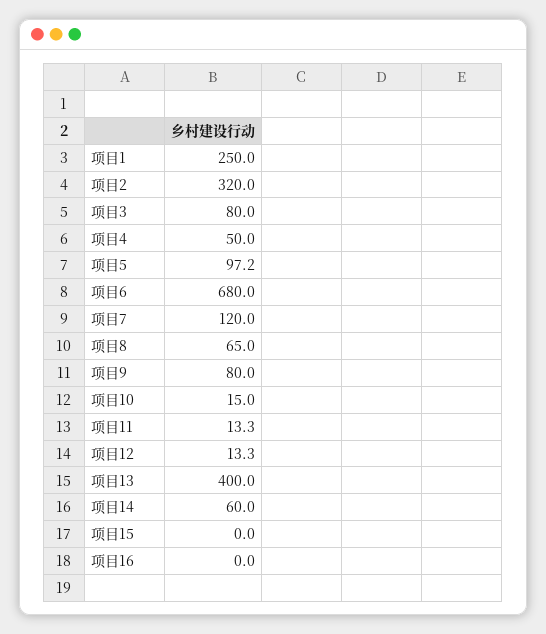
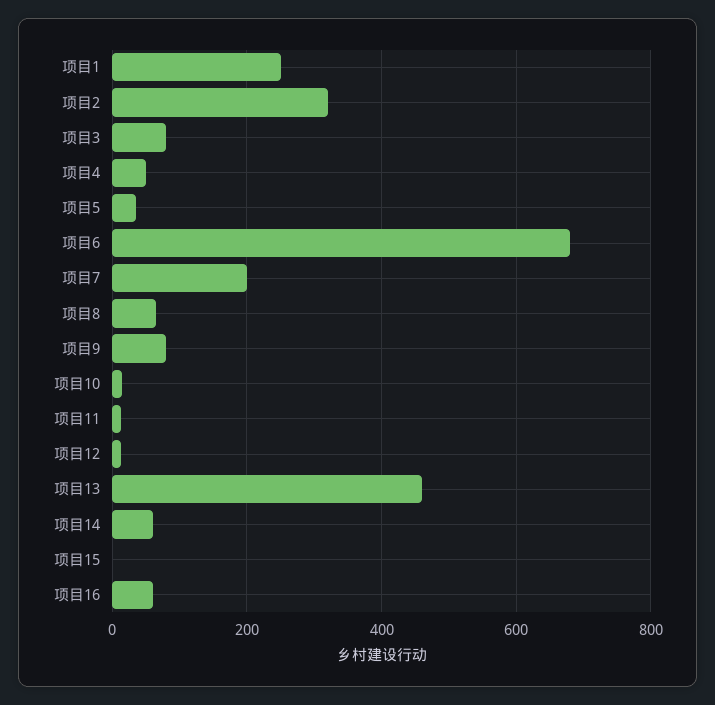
  {
    "项目1": 250,
    "项目2": 320,
    "项目3": 80,
    "项目4": 50,
-   "项目5": 97.2,
+   "项目5": 40,
    "项目6": 680,
-   "项目7": 120,
+   "项目7": 200,
    "项目8": 65,
    "项目9": 80,
    "项目10": 15,
    "项目11": 13.3,
    "项目12": 13.3,
-   "项目13": 400,
+   "项目13": 460,
    "项目14": 60,
    "项目15": 0,
-   "项目16": 0
+   "项目16": 60
  }

